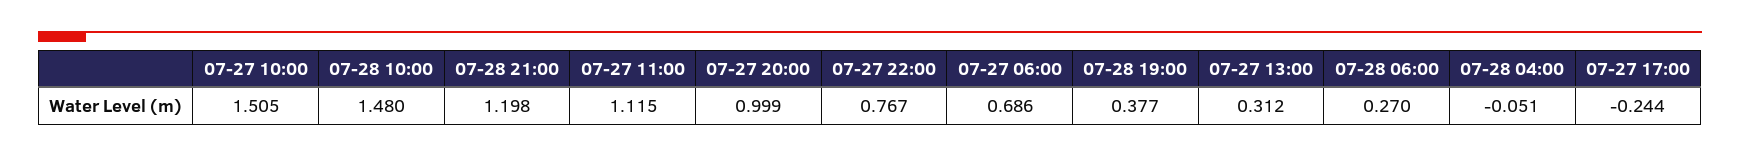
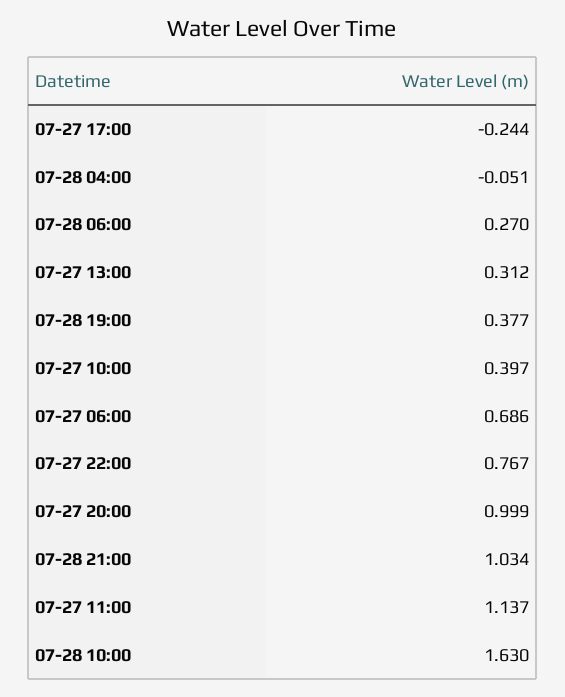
  {
-   "07-27 10:00": 1.505,
+   "07-27 10:00": 0.397,
-   "07-28 10:00": 1.48,
+   "07-28 10:00": 1.63,
-   "07-28 21:00": 1.198,
+   "07-28 21:00": 1.034,
-   "07-27 11:00": 1.115,
+   "07-27 11:00": 1.137,
    "07-27 20:00": 0.999,
    "07-27 22:00": 0.767,
    "07-27 06:00": 0.686,
    "07-28 19:00": 0.377,
    "07-27 13:00": 0.312,
    "07-28 06:00": 0.27,
    "07-28 04:00": -0.051,
    "07-27 17:00": -0.244
  }

